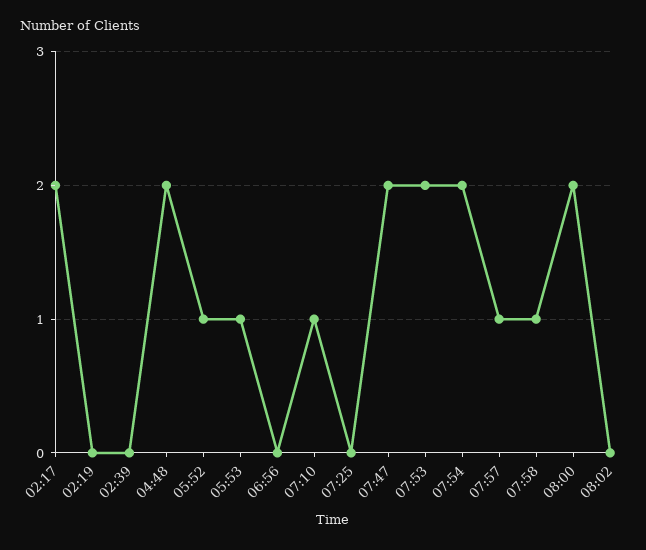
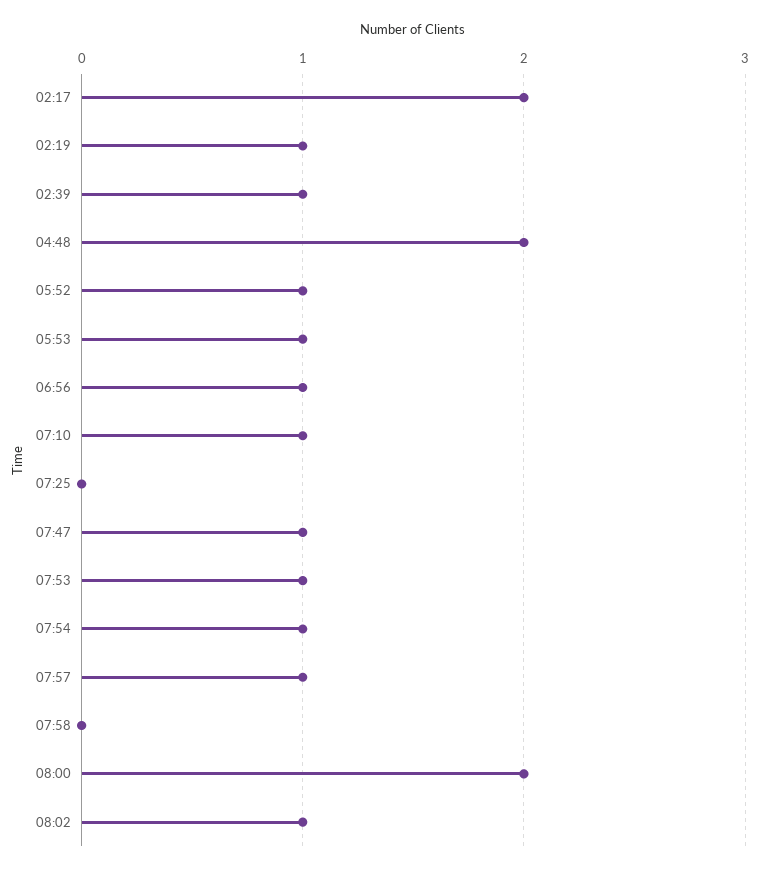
  {
    "02:17": 2,
-   "02:19": 0,
+   "02:19": 1,
-   "02:39": 0,
+   "02:39": 1,
    "04:48": 2,
    "05:52": 1,
    "05:53": 1,
-   "06:56": 0,
+   "06:56": 1,
    "07:10": 1,
    "07:25": 0,
-   "07:47": 2,
+   "07:47": 1,
-   "07:53": 2,
+   "07:53": 1,
-   "07:54": 2,
+   "07:54": 1,
    "07:57": 1,
-   "07:58": 1,
+   "07:58": 0,
    "08:00": 2,
-   "08:02": 0
+   "08:02": 1
  }

